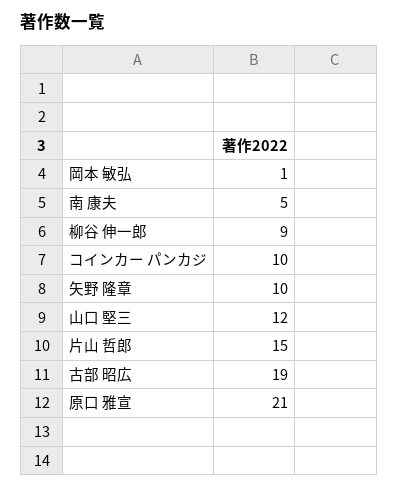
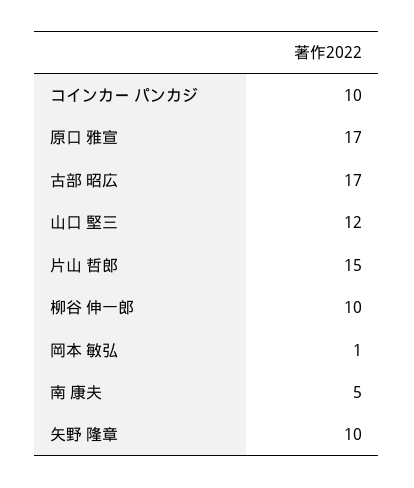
  {
    "岡本 敏弘": 1,
    "南 康夫": 5,
-   "柳谷 伸一郎": 9,
+   "柳谷 伸一郎": 10,
    "コインカー パンカジ": 10,
    "矢野 隆章": 10,
    "山口 堅三": 12,
    "片山 哲郎": 15,
-   "古部 昭広": 19,
+   "古部 昭広": 17,
-   "原口 雅宣": 21
+   "原口 雅宣": 17
  }

